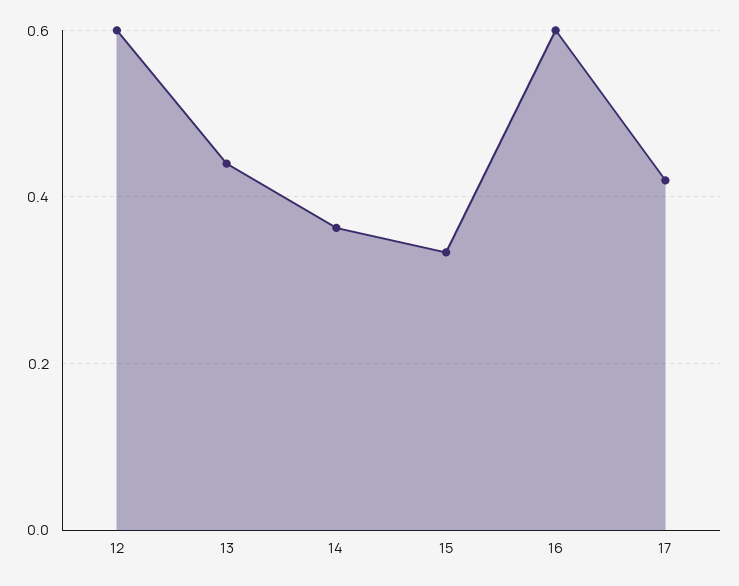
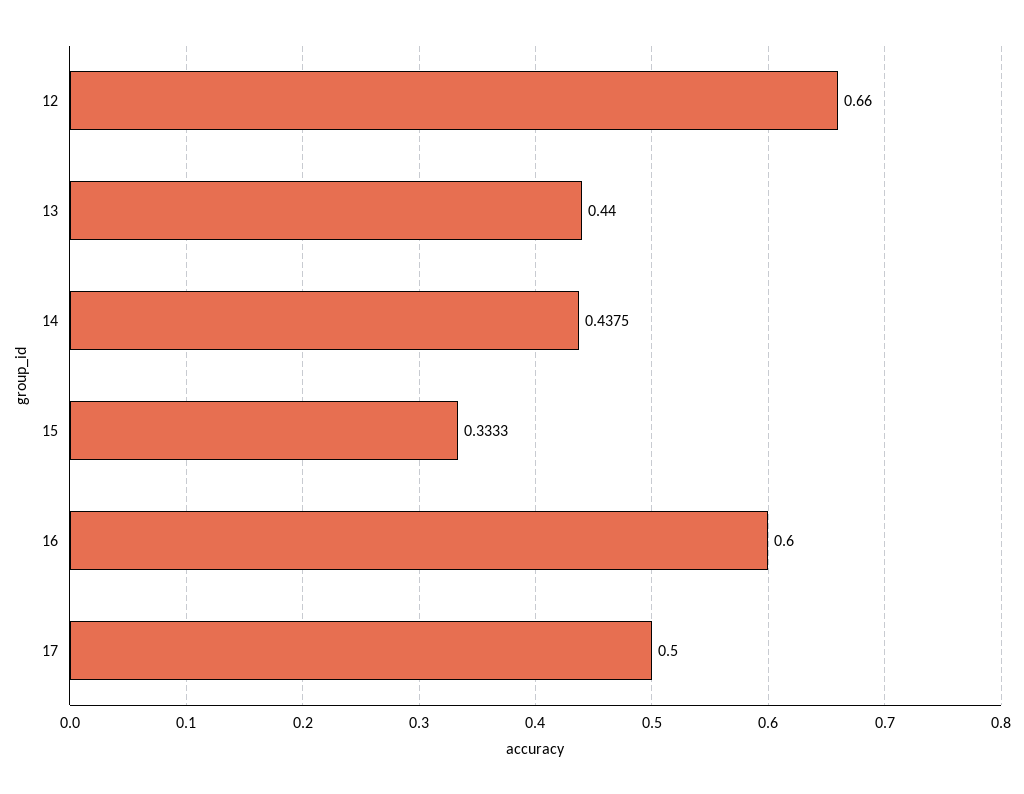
  {
-   "12": 0.6,
+   "12": 0.66,
    "13": 0.44,
-   "14": 0.36,
+   "14": 0.4375,
    "15": 0.3333,
    "16": 0.6,
-   "17": 0.42
+   "17": 0.5
  }

